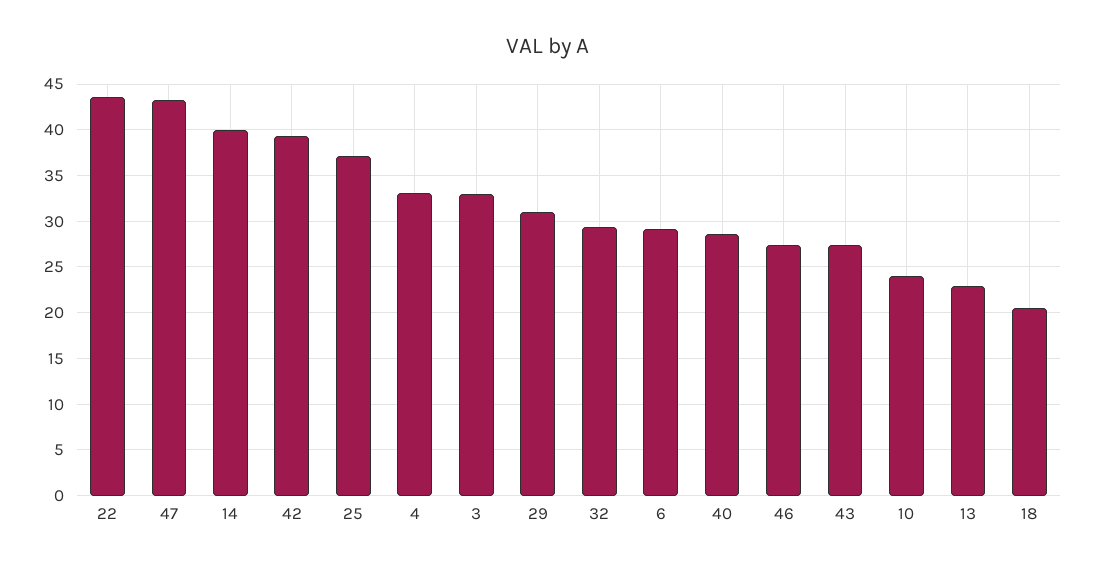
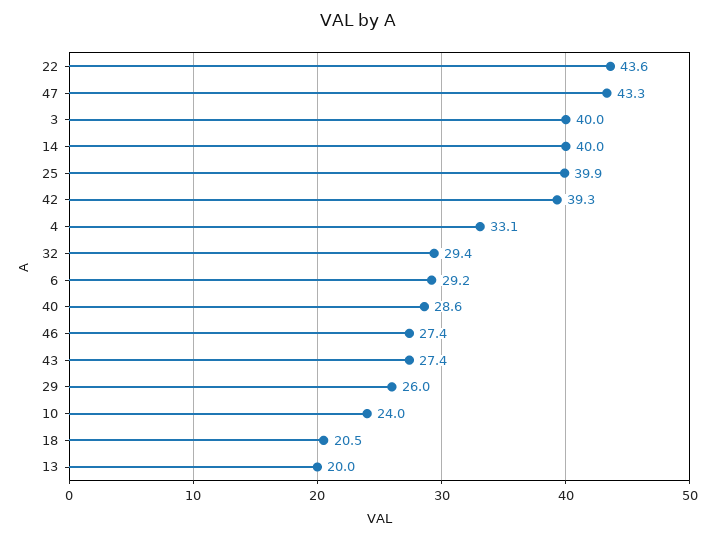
  {
    "22": 43.6,
    "47": 43.3,
    "14": 40,
    "42": 39.3,
-   "25": 37,
+   "25": 39.9,
    "4": 33.1,
-   "3": 33,
+   "3": 40,
-   "29": 31,
+   "29": 26,
    "32": 29.4,
    "6": 29.2,
    "40": 28.6,
    "46": 27.4,
    "43": 27.4,
    "10": 24,
-   "13": 23,
+   "13": 20,
    "18": 20.5
  }

